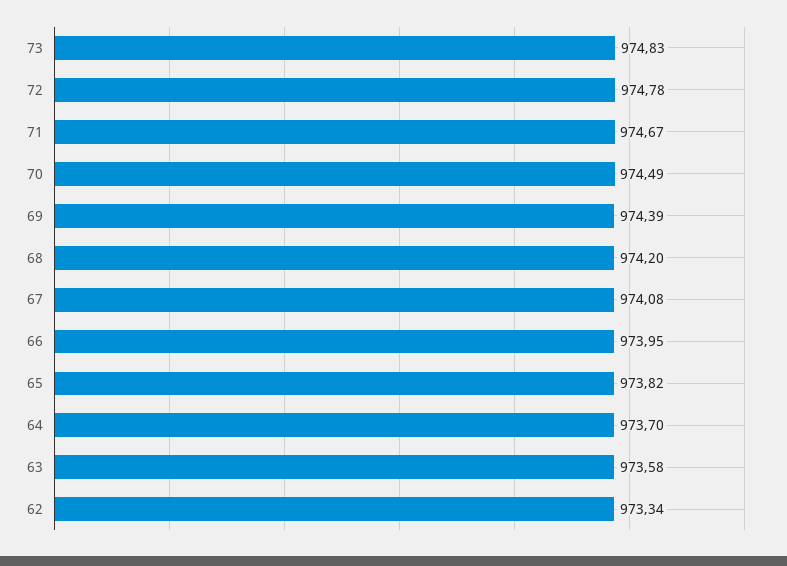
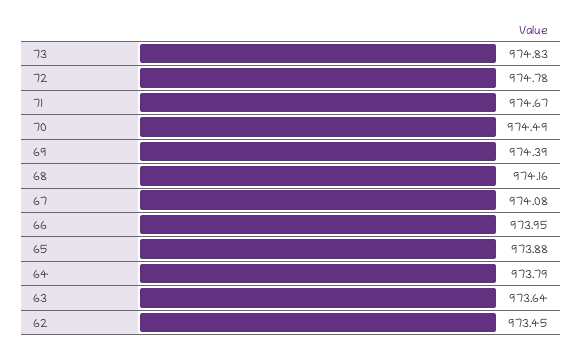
  {
    "73": 974.83,
    "72": 974.78,
    "71": 974.67,
    "70": 974.49,
    "69": 974.39,
-   "68": 974.2,
+   "68": 974.16,
    "67": 974.08,
    "66": 973.95,
-   "65": 973.82,
+   "65": 973.88,
-   "64": 973.7,
+   "64": 973.79,
-   "63": 973.58,
+   "63": 973.64,
-   "62": 973.34
+   "62": 973.45
  }

